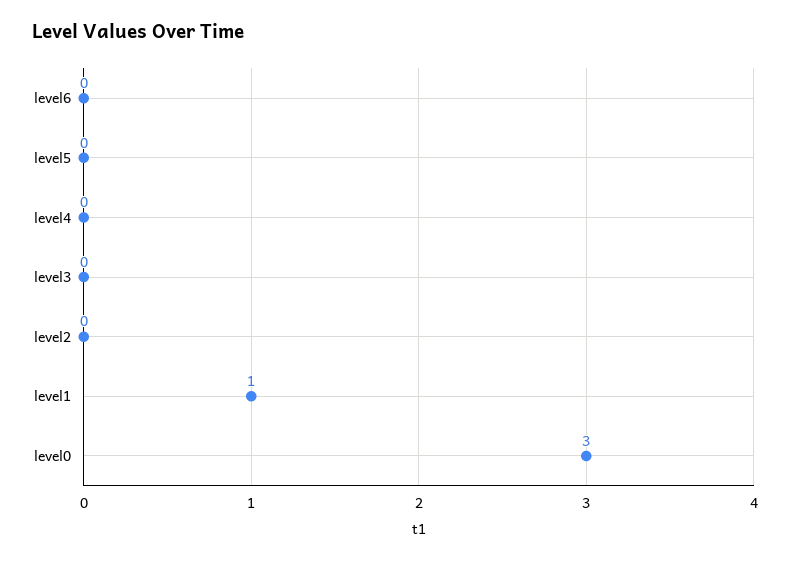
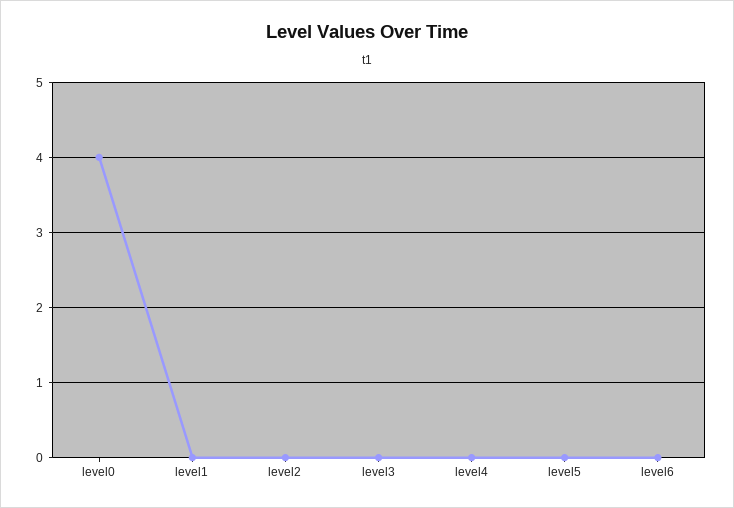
  {
    "level6": 0,
    "level5": 0,
    "level4": 0,
    "level3": 0,
    "level2": 0,
-   "level1": 1,
+   "level1": 0,
-   "level0": 3
+   "level0": 4
  }

